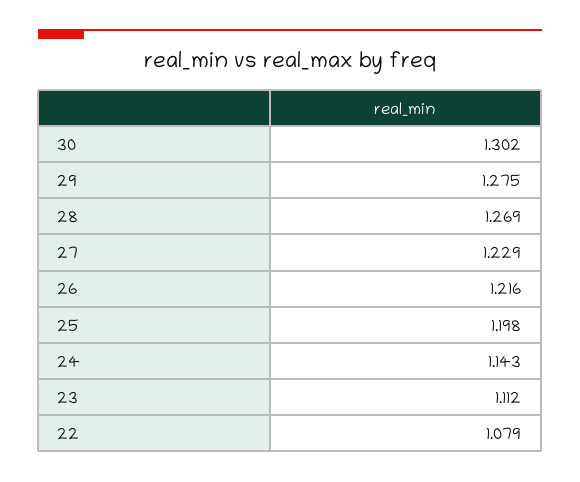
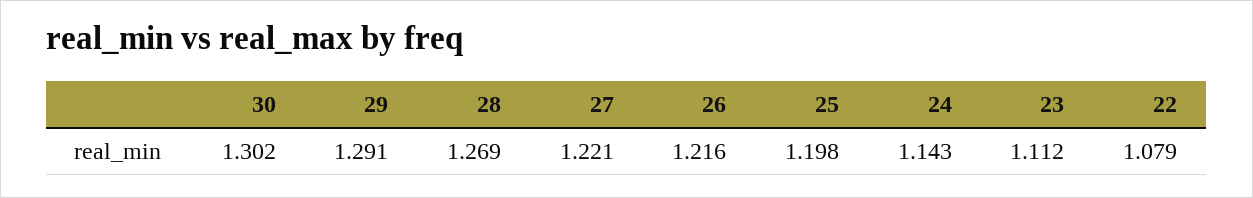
  {
    "30": 1.302,
-   "29": 1.275,
+   "29": 1.291,
    "28": 1.269,
-   "27": 1.229,
+   "27": 1.221,
    "26": 1.216,
    "25": 1.198,
    "24": 1.143,
    "23": 1.112,
    "22": 1.079
  }

